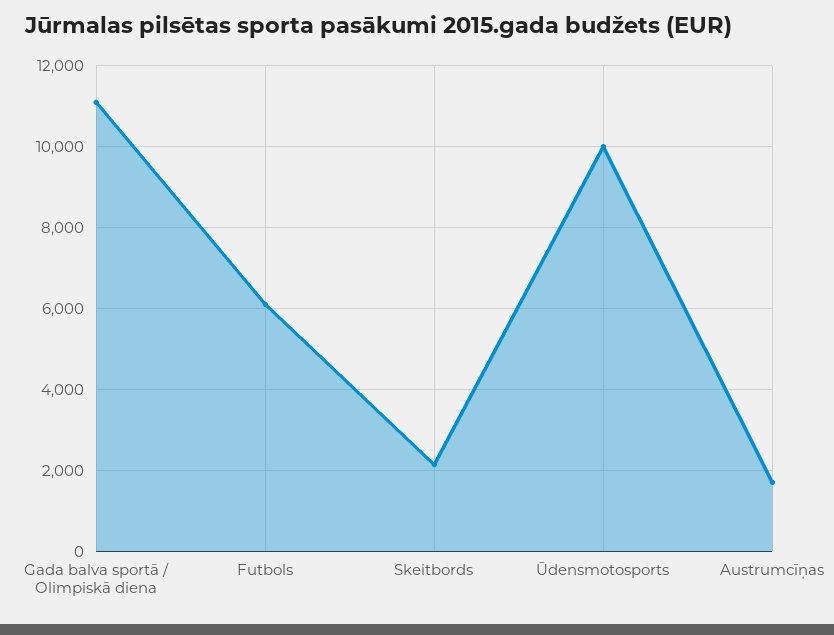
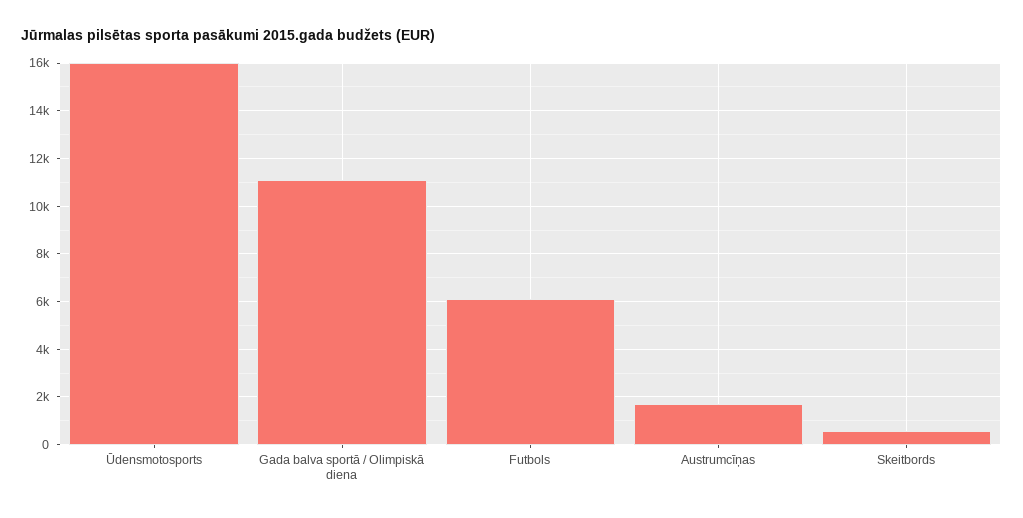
  {
    "Gada balva sportā / Olimpiskā diena": 11000,
    "Futbols": 6200,
-   "Skeitbords": 2200,
+   "Skeitbords": 500,
-   "Ūdensmotosports": 10000,
+   "Ūdensmotosports": 16000,
    "Austrumcīņas": 1800
  }

